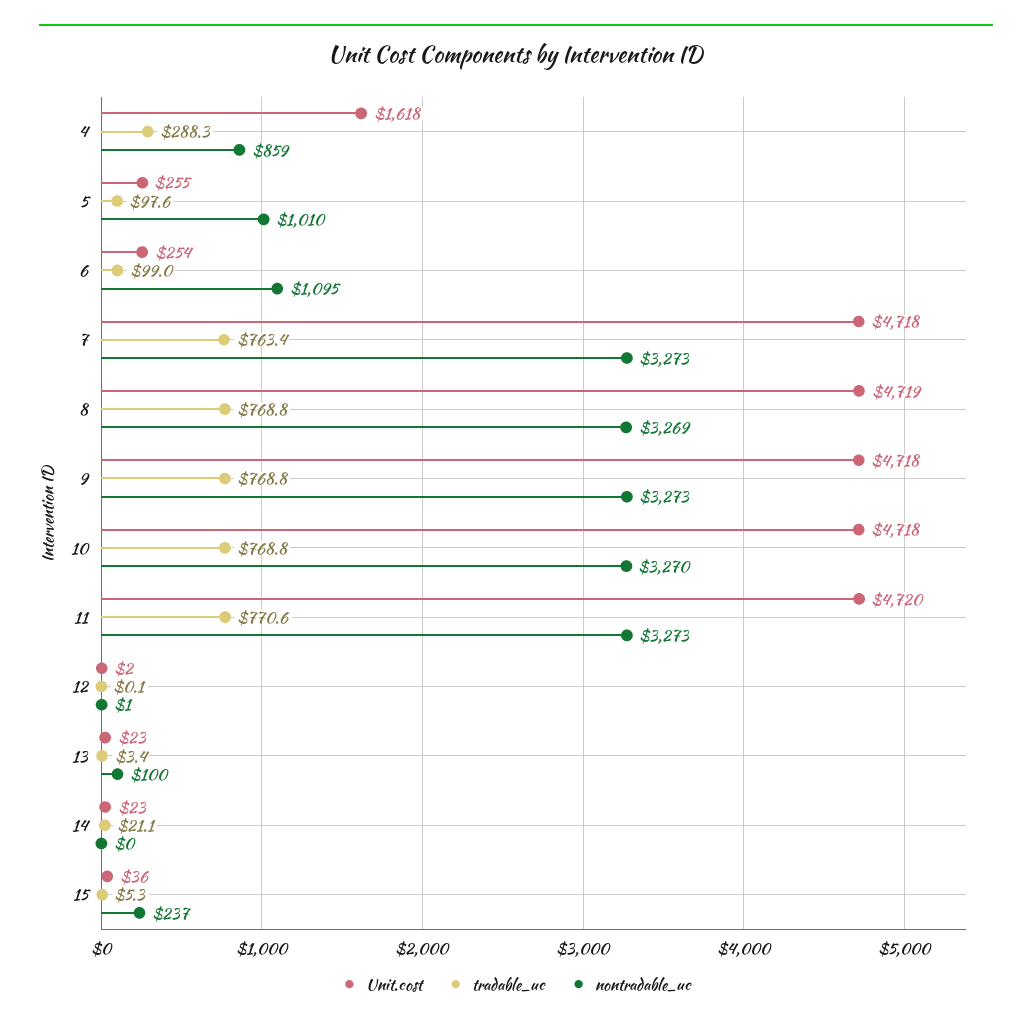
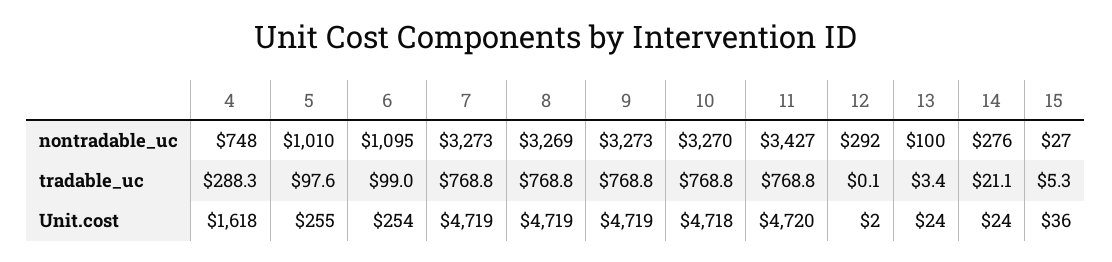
  {
    "Unit.cost": {
      "4": 1618,
      "5": 255,
      "6": 254,
-     "7": 4718,
+     "7": 4719,
      "8": 4719,
-     "9": 4718,
+     "9": 4719,
      "10": 4718,
      "11": 4720,
      "12": 2,
-     "13": 23,
+     "13": 24,
-     "14": 23,
+     "14": 24,
      "15": 36
    },
    "tradable_uc": {
      "4": 288.3,
      "5": 97.6,
      "6": 99,
-     "7": 763.4,
+     "7": 768.8,
      "8": 768.8,
      "9": 768.8,
      "10": 768.8,
-     "11": 770.6,
+     "11": 768.8,
      "12": 0.1,
      "13": 3.4,
      "14": 21.1,
      "15": 5.3
    },
    "nontradable_uc": {
-     "4": 859,
+     "4": 748,
      "5": 1010,
      "6": 1095,
      "7": 3273,
      "8": 3269,
      "9": 3273,
      "10": 3270,
-     "11": 3273,
+     "11": 3427,
-     "12": 1,
+     "12": 292,
      "13": 100,
-     "14": 0,
+     "14": 276,
-     "15": 237
+     "15": 27
    }
  }

